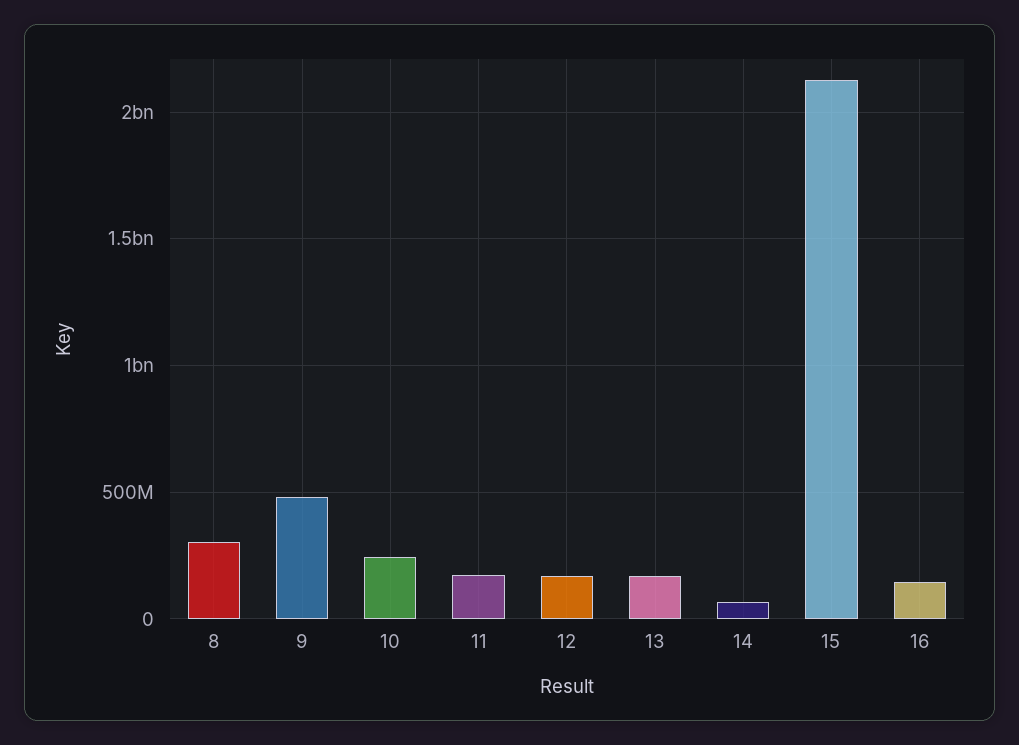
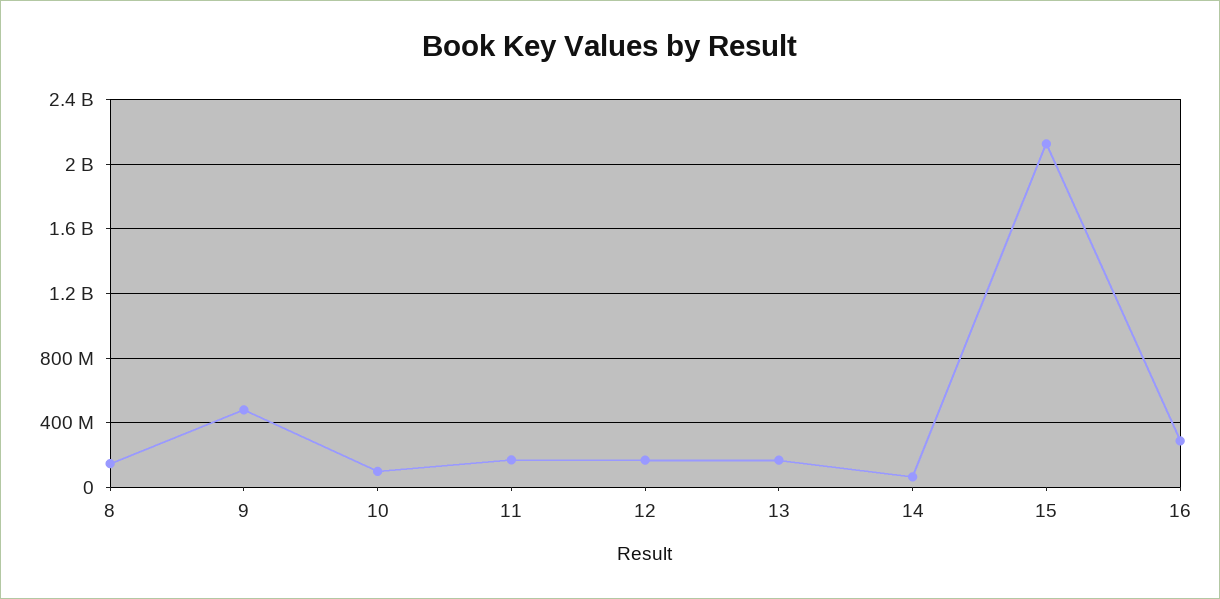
  {
-   "8": 300000000,
+   "8": 150000000,
    "9": 500000000,
-   "10": 250000000,
+   "10": 100000000,
    "11": 150000000,
    "12": 150000000,
    "13": 150000000,
    "14": 50000000,
    "15": 2100000000,
-   "16": 150000000
+   "16": 300000000
  }

